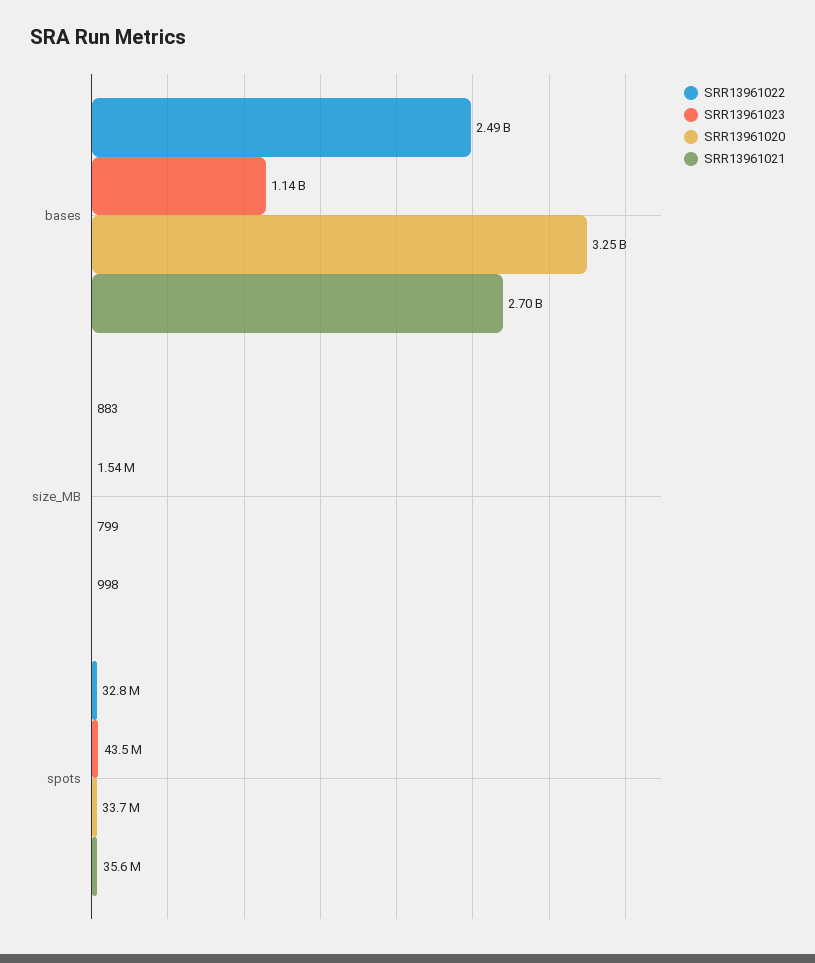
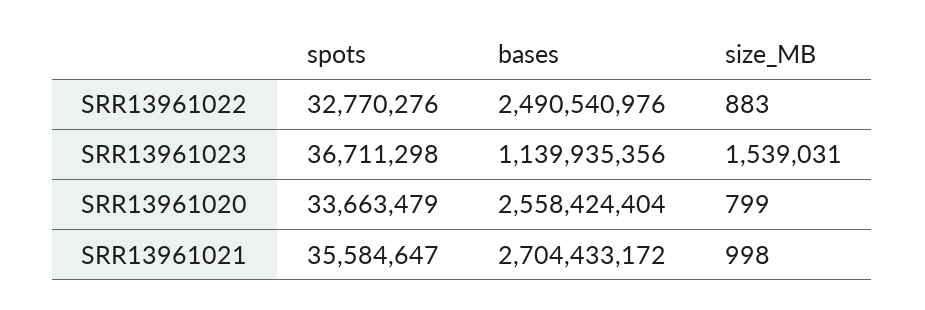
  {
    "SRR13961022": {
      "bases": 2490540976,
      "size_MB": 883,
      "spots": 32770276
    },
    "SRR13961023": {
      "bases": 1139935356,
      "size_MB": 1539031,
-     "spots": 43500000
+     "spots": 36711298
    },
    "SRR13961020": {
-     "bases": 3250000000,
+     "bases": 2558424404,
      "size_MB": 799,
      "spots": 33663479
    },
    "SRR13961021": {
      "bases": 2704433172,
      "size_MB": 998,
      "spots": 35584647
    }
  }

